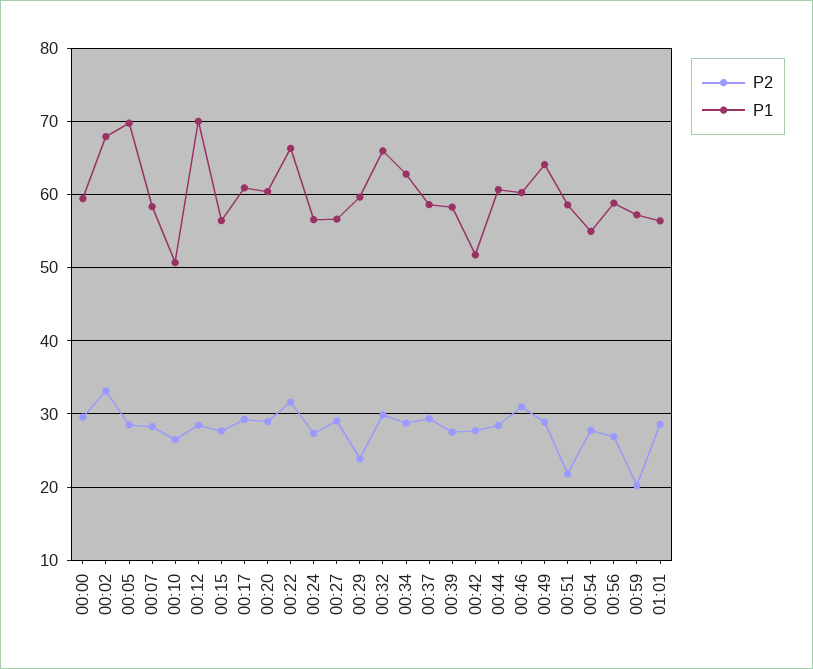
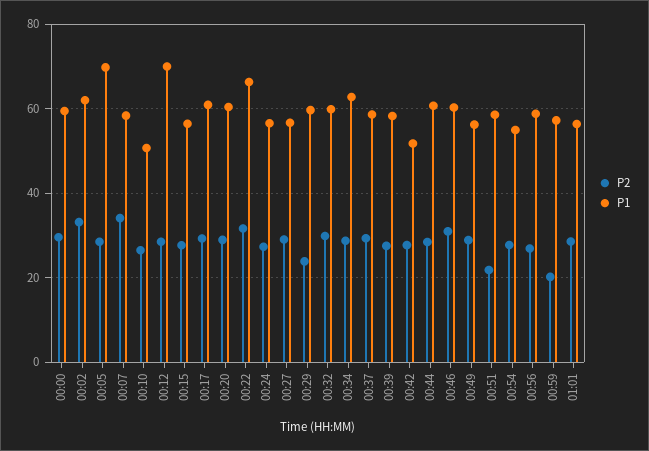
  {
    "P2": {
      "00:00": 30,
      "00:02": 33,
      "00:05": 29,
-     "00:07": 28,
+     "00:07": 34,
      "00:10": 27,
      "00:12": 28,
      "00:15": 28,
      "00:17": 29,
      "00:20": 29,
      "00:22": 32,
      "00:24": 27,
      "00:27": 29,
      "00:29": 24,
      "00:32": 30,
      "00:34": 29,
      "00:37": 29,
      "00:39": 28,
      "00:42": 28,
      "00:44": 28,
      "00:46": 31,
      "00:49": 29,
      "00:51": 22,
      "00:54": 28,
      "00:56": 27,
      "00:59": 20,
      "01:01": 29
    },
    "P1": {
      "00:00": 59,
-     "00:02": 68,
+     "00:02": 62,
      "00:05": 70,
      "00:07": 58,
      "00:10": 51,
      "00:12": 70,
      "00:15": 56,
      "00:17": 61,
      "00:20": 60,
      "00:22": 66,
      "00:24": 57,
      "00:27": 57,
      "00:29": 60,
-     "00:32": 66,
+     "00:32": 60,
      "00:34": 63,
      "00:37": 59,
      "00:39": 58,
      "00:42": 52,
      "00:44": 61,
      "00:46": 60,
-     "00:49": 64,
+     "00:49": 56,
      "00:51": 59,
      "00:54": 55,
      "00:56": 59,
      "00:59": 57,
      "01:01": 56
    }
  }

